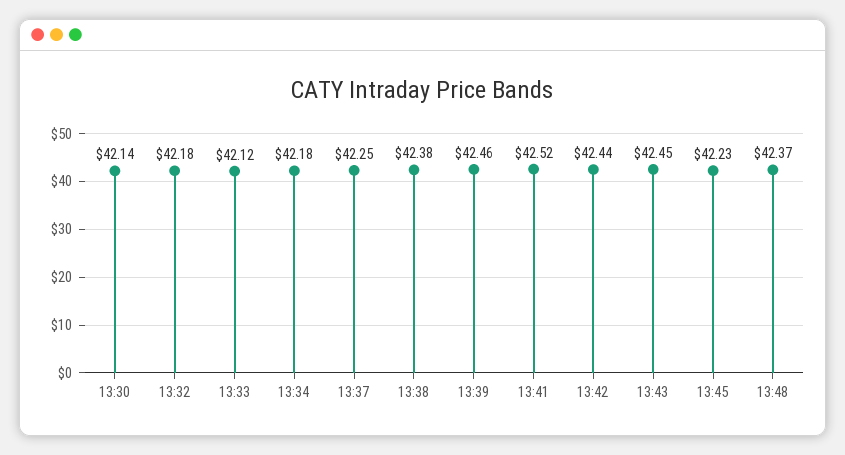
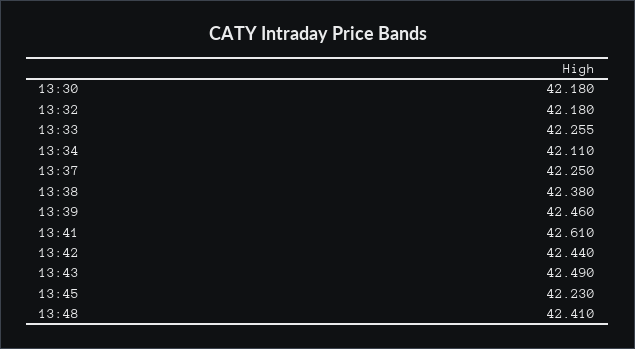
  {
-   "13:30": 42.14,
+   "13:30": 42.18,
    "13:32": 42.18,
-   "13:33": 42.12,
+   "13:33": 42.255,
-   "13:34": 42.18,
+   "13:34": 42.11,
    "13:37": 42.25,
    "13:38": 42.38,
    "13:39": 42.46,
-   "13:41": 42.52,
+   "13:41": 42.61,
    "13:42": 42.44,
-   "13:43": 42.45,
+   "13:43": 42.49,
    "13:45": 42.23,
-   "13:48": 42.37
+   "13:48": 42.41
  }

